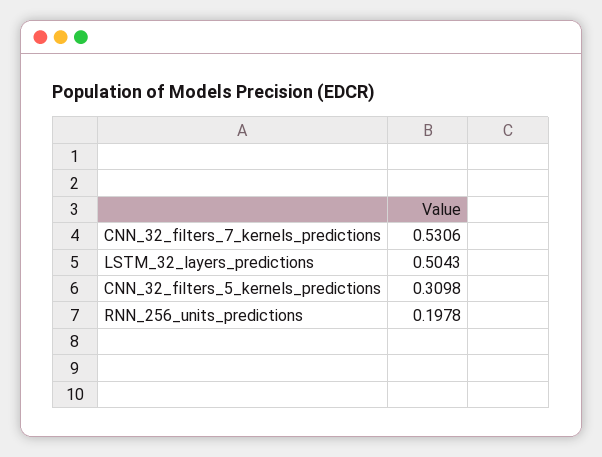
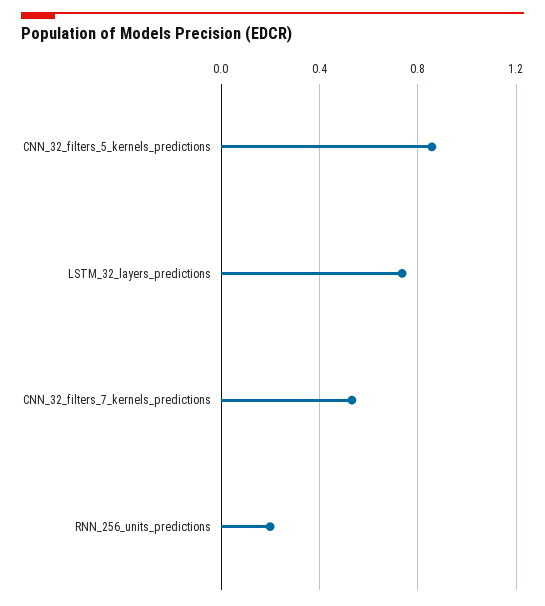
  {
    "CNN_32_filters_7_kernels_predictions": 0.5306,
-   "LSTM_32_layers_predictions": 0.5043,
+   "LSTM_32_layers_predictions": 0.75,
-   "CNN_32_filters_5_kernels_predictions": 0.3098,
+   "CNN_32_filters_5_kernels_predictions": 0.85,
    "RNN_256_units_predictions": 0.1978
  }

